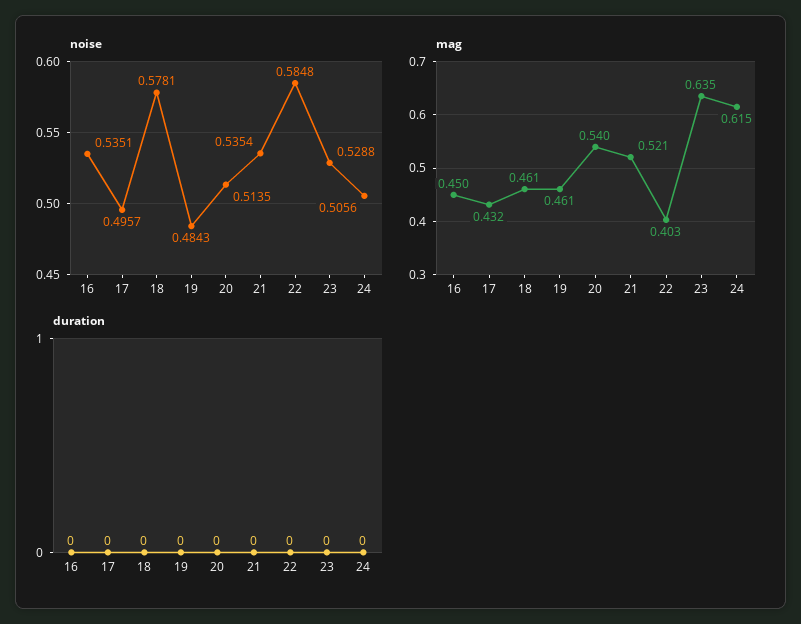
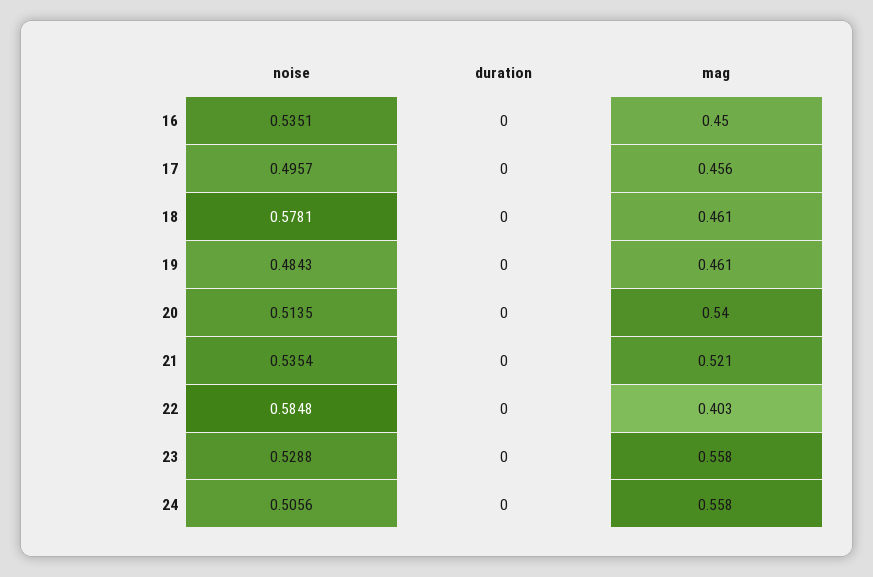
  {
    "noise": {
      "16": 0.5351,
      "17": 0.4957,
      "18": 0.5781,
      "19": 0.4843,
      "20": 0.5135,
      "21": 0.5354,
      "22": 0.5848,
      "23": 0.5288,
      "24": 0.5056
    },
    "mag": {
      "16": 0.45,
-     "17": 0.432,
+     "17": 0.456,
      "18": 0.461,
      "19": 0.461,
      "20": 0.54,
      "21": 0.521,
      "22": 0.403,
-     "23": 0.635,
+     "23": 0.558,
-     "24": 0.615
+     "24": 0.558
    },
    "duration": {
      "16": 0,
      "17": 0,
      "18": 0,
      "19": 0,
      "20": 0,
      "21": 0,
      "22": 0,
      "23": 0,
      "24": 0
    }
  }

